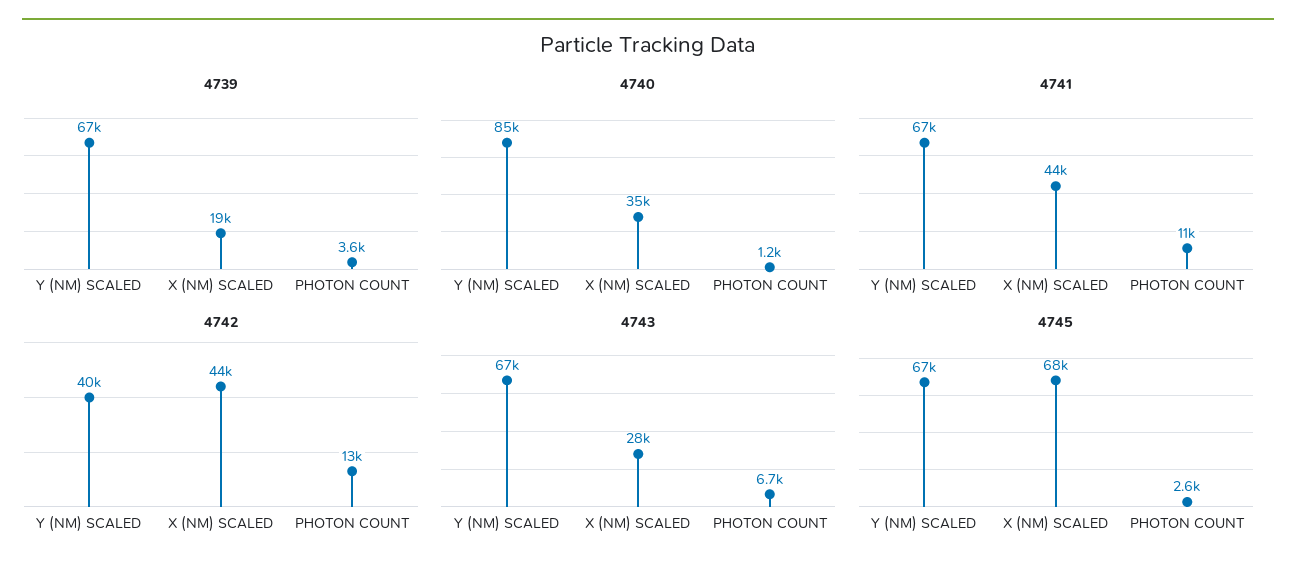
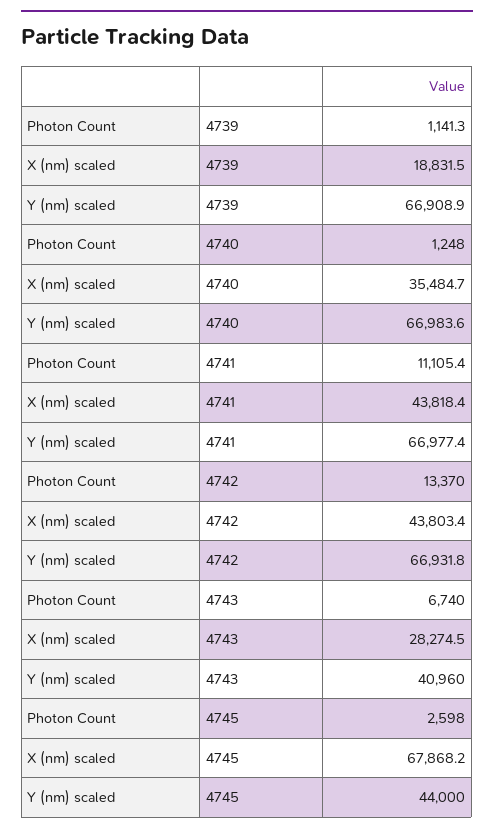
  {
    "4739": {
      "Y (NM) SCALED": 66908.9,
      "X (NM) SCALED": 18831.5,
-     "PHOTON COUNT": 3600
+     "PHOTON COUNT": 1141.3
    },
    "4740": {
-     "Y (NM) SCALED": 85000,
+     "Y (NM) SCALED": 66983.6,
      "X (NM) SCALED": 35484.7,
      "PHOTON COUNT": 1248
    },
    "4741": {
      "Y (NM) SCALED": 66977.4,
      "X (NM) SCALED": 43818.4,
      "PHOTON COUNT": 11105.4
    },
    "4742": {
-     "Y (NM) SCALED": 40000,
+     "Y (NM) SCALED": 66931.8,
      "X (NM) SCALED": 43803.4,
      "PHOTON COUNT": 13370
    },
    "4743": {
-     "Y (NM) SCALED": 67000,
+     "Y (NM) SCALED": 40960,
      "X (NM) SCALED": 28274.5,
      "PHOTON COUNT": 6740
    },
    "4745": {
-     "Y (NM) SCALED": 67000,
+     "Y (NM) SCALED": 44000,
      "X (NM) SCALED": 67868.2,
      "PHOTON COUNT": 2598
    }
  }

